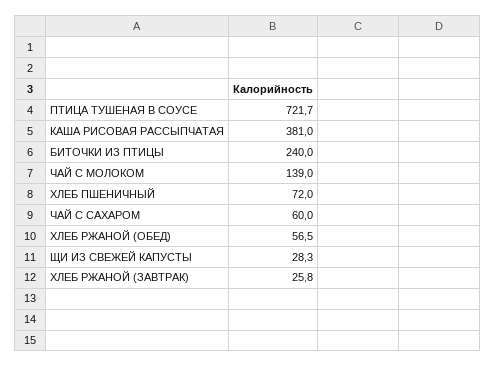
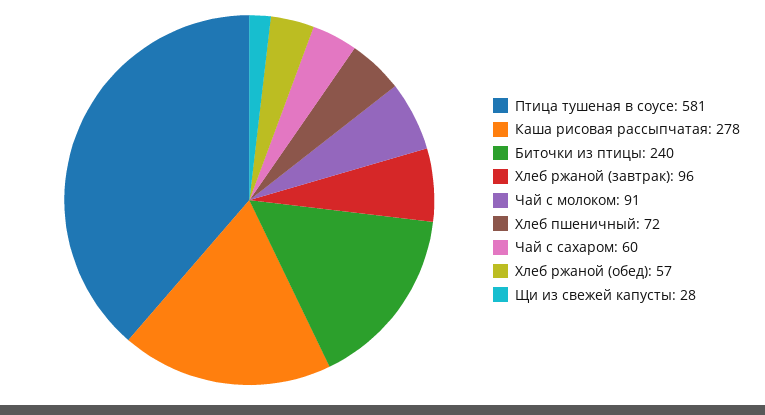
  {
-   "ПТИЦА ТУШЕНАЯ В СОУСЕ": 721.7,
+   "ПТИЦА ТУШЕНАЯ В СОУСЕ": 581,
-   "КАША РИСОВАЯ РАССЫПЧАТАЯ": 381,
+   "КАША РИСОВАЯ РАССЫПЧАТАЯ": 278,
    "БИТОЧКИ ИЗ ПТИЦЫ": 240,
-   "ЧАЙ С МОЛОКОМ": 139,
+   "ЧАЙ С МОЛОКОМ": 91,
    "ХЛЕБ ПШЕНИЧНЫЙ": 72,
    "ЧАЙ С САХАРОМ": 60,
    "ХЛЕБ РЖАНОЙ (ОБЕД)": 56.5,
    "ЩИ ИЗ СВЕЖЕЙ КАПУСТЫ": 28.3,
-   "ХЛЕБ РЖАНОЙ (ЗАВТРАК)": 25.8
+   "ХЛЕБ РЖАНОЙ (ЗАВТРАК)": 96
  }

